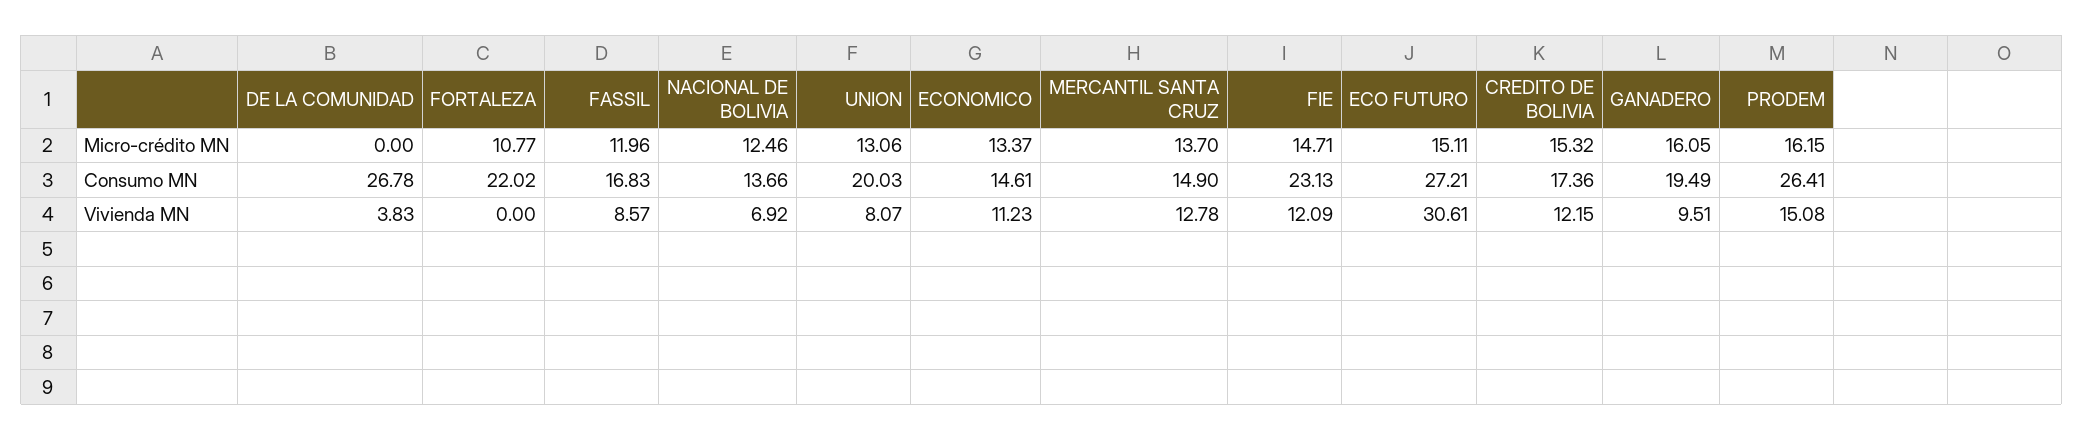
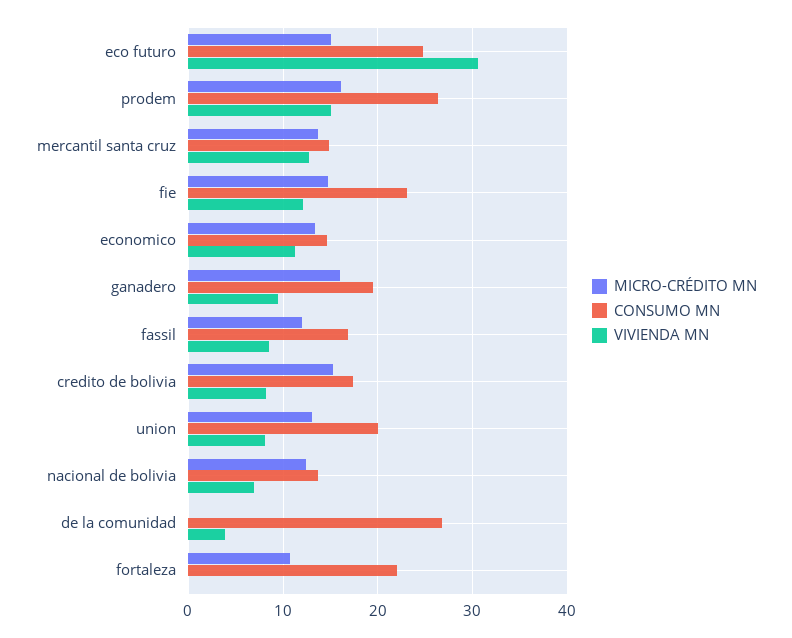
  {
    "Micro-crédito MN": {
      "DE LA COMUNIDAD": 0,
      "FORTALEZA": 10.77,
      "FASSIL": 11.96,
      "NACIONAL DE BOLIVIA": 12.46,
      "UNION": 13.06,
      "ECONOMICO": 13.37,
      "MERCANTIL SANTA CRUZ": 13.7,
      "FIE": 14.71,
      "ECO FUTURO": 15.11,
      "CREDITO DE BOLIVIA": 15.32,
      "GANADERO": 16.05,
      "PRODEM": 16.15
    },
    "Consumo MN": {
      "DE LA COMUNIDAD": 26.78,
      "FORTALEZA": 22.02,
      "FASSIL": 16.83,
      "NACIONAL DE BOLIVIA": 13.66,
      "UNION": 20.03,
      "ECONOMICO": 14.61,
      "MERCANTIL SANTA CRUZ": 14.9,
      "FIE": 23.13,
-     "ECO FUTURO": 27.21,
+     "ECO FUTURO": 25,
      "CREDITO DE BOLIVIA": 17.36,
      "GANADERO": 19.49,
      "PRODEM": 26.41
    },
    "Vivienda MN": {
      "DE LA COMUNIDAD": 3.83,
      "FORTALEZA": 0,
      "FASSIL": 8.57,
      "NACIONAL DE BOLIVIA": 6.92,
      "UNION": 8.07,
      "ECONOMICO": 11.23,
      "MERCANTIL SANTA CRUZ": 12.78,
      "FIE": 12.09,
      "ECO FUTURO": 30.61,
-     "CREDITO DE BOLIVIA": 12.15,
+     "CREDITO DE BOLIVIA": 8,
      "GANADERO": 9.51,
      "PRODEM": 15.08
    }
  }

